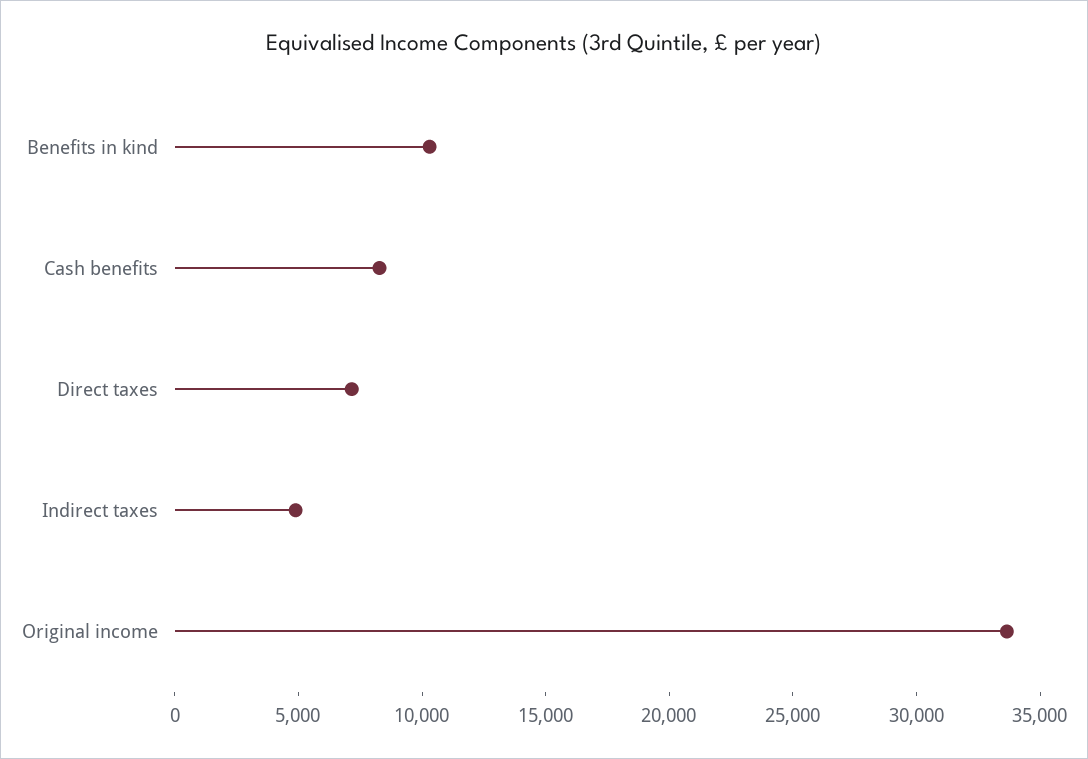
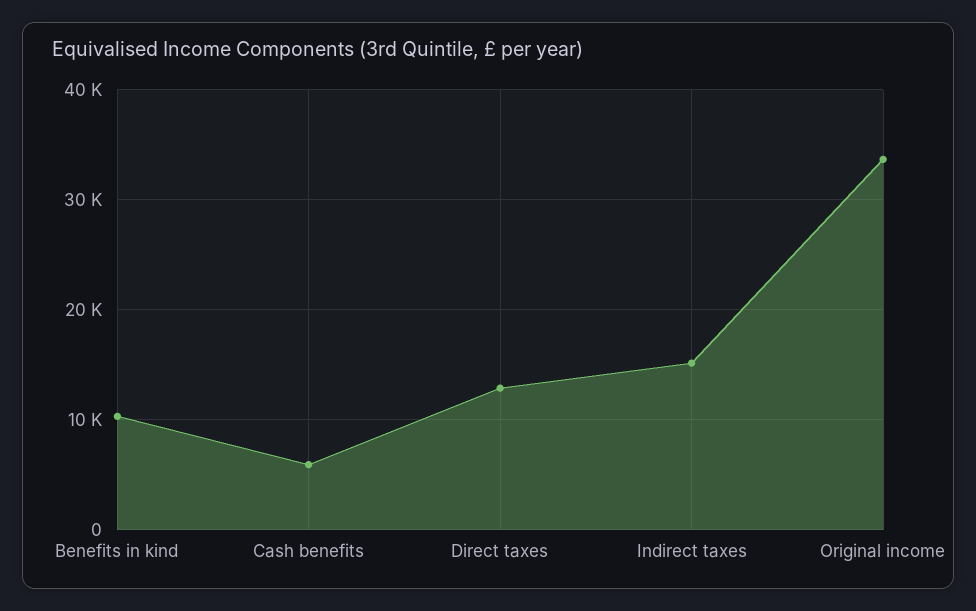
  {
    "Benefits in kind": 10000,
-   "Cash benefits": 8000,
+   "Cash benefits": 6000,
-   "Direct taxes": 7000,
+   "Direct taxes": 13000,
-   "Indirect taxes": 5000,
+   "Indirect taxes": 15000,
    "Original income": 34000
  }

